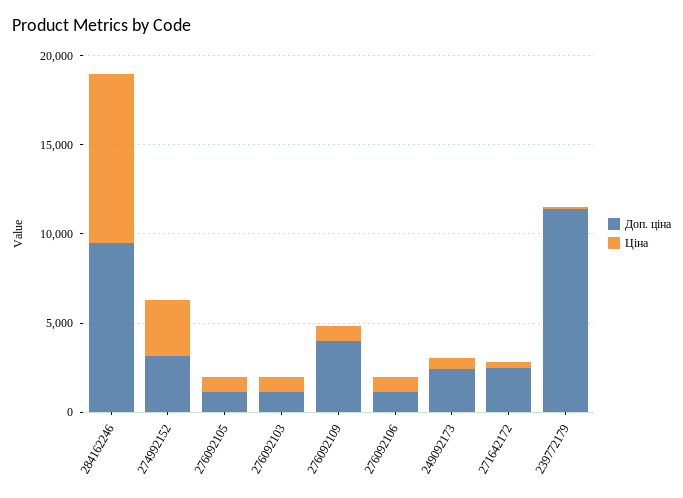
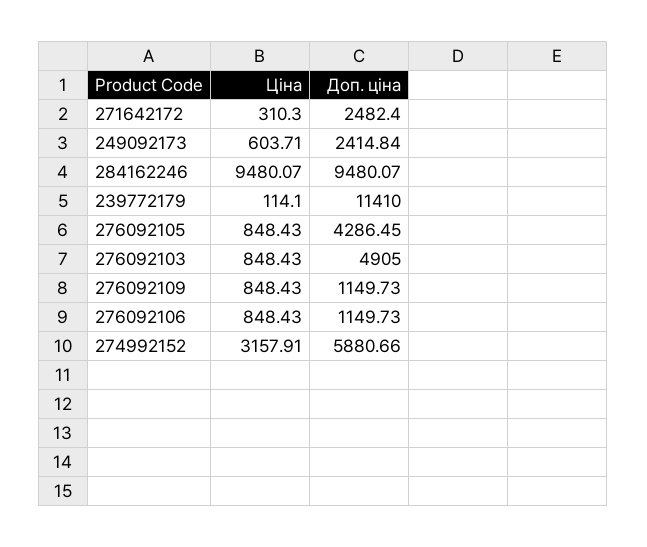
  {
    "Доп. ціна": {
      "284162246": 9480.07,
-     "274992152": 3000,
+     "274992152": 5880.66,
-     "276092105": 1000,
+     "276092105": 4286.45,
-     "276092103": 1000,
+     "276092103": 4905,
-     "276092109": 4000,
+     "276092109": 1149.73,
      "276092106": 1149.73,
      "249092173": 2414.84,
      "271642172": 2482.4,
      "239772179": 11410
    },
    "Ціна": {
      "284162246": 9480.07,
      "274992152": 3157.91,
      "276092105": 848.43,
      "276092103": 848.43,
      "276092109": 848.43,
      "276092106": 848.43,
      "249092173": 603.71,
      "271642172": 310.3,
      "239772179": 114.1
    }
  }

